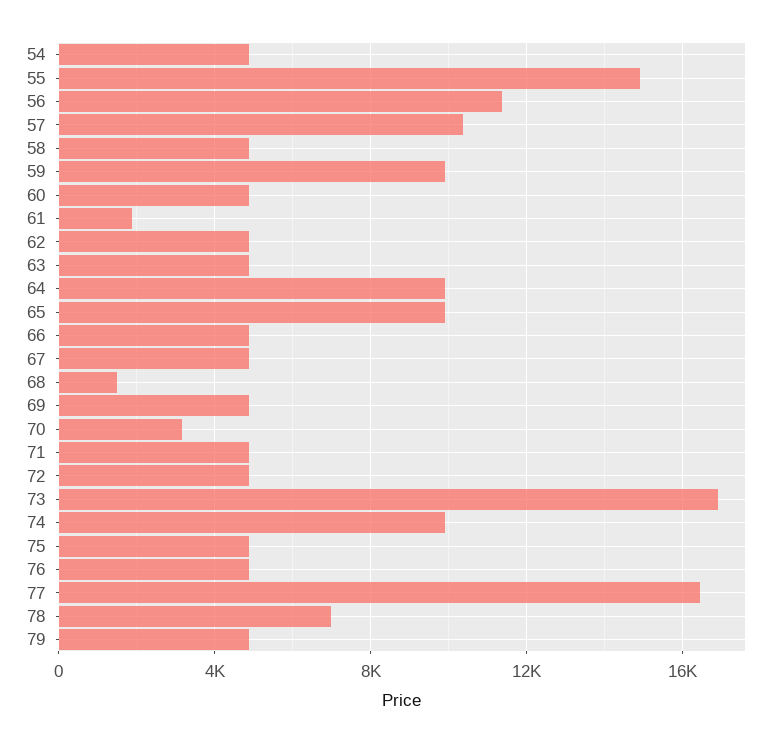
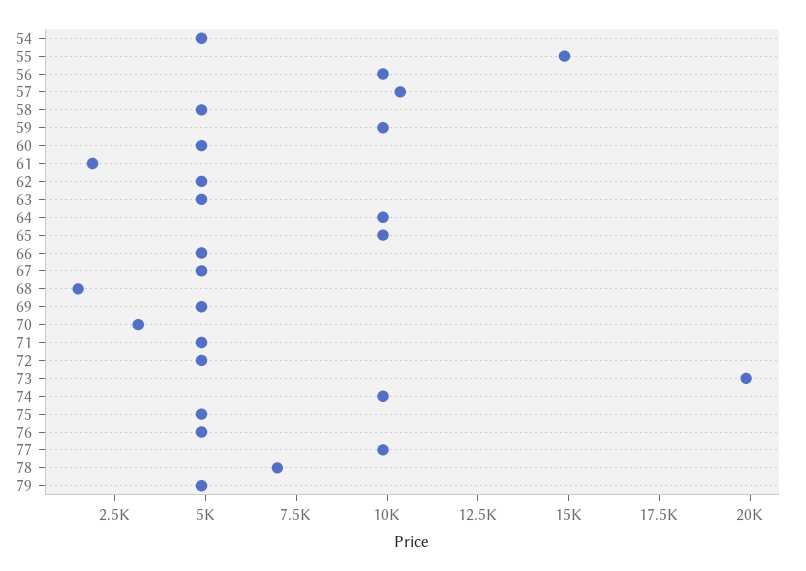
  {
    "54": 5000,
    "55": 15000,
-   "56": 11500,
+   "56": 10000,
    "57": 10500,
    "58": 5000,
    "59": 10000,
    "60": 5000,
    "61": 2000,
    "62": 5000,
    "63": 5000,
    "64": 10000,
    "65": 10000,
    "66": 5000,
    "67": 5000,
    "68": 1500,
    "69": 5000,
    "70": 3000,
    "71": 5000,
    "72": 5000,
-   "73": 17000,
+   "73": 20000,
    "74": 10000,
    "75": 5000,
    "76": 5000,
-   "77": 16500,
+   "77": 10000,
    "78": 7000,
    "79": 5000
  }

